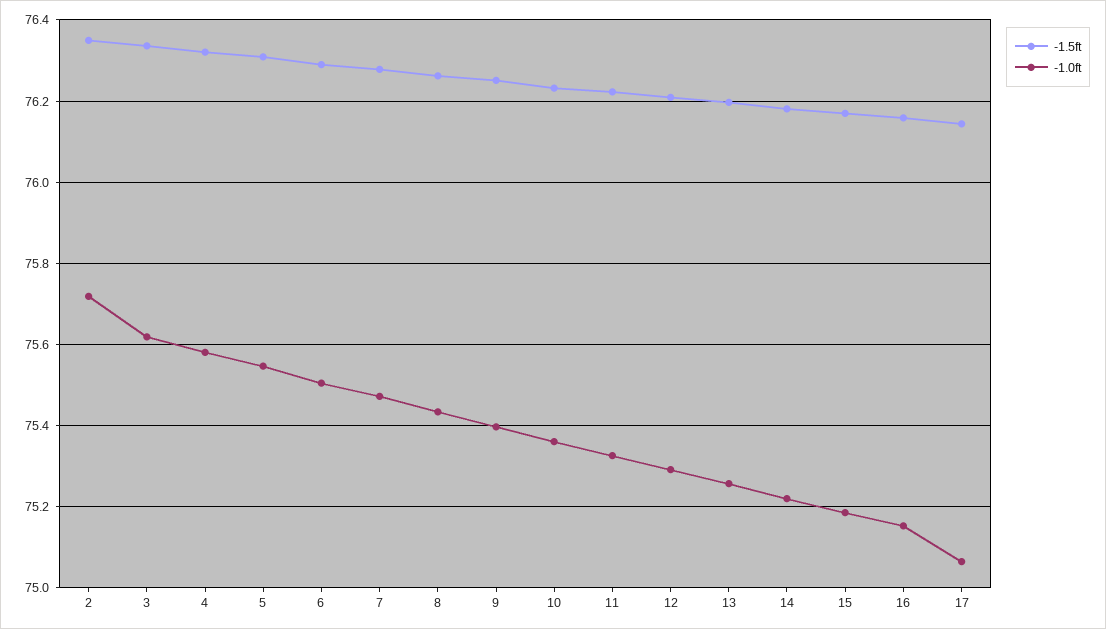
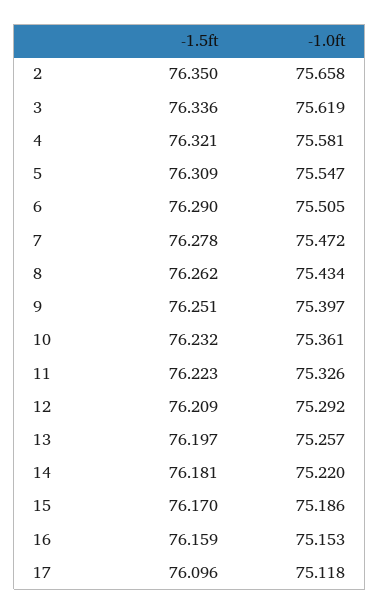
  {
    "-1.5ft": {
      "2": 76.35,
      "3": 76.336,
      "4": 76.321,
      "5": 76.309,
      "6": 76.29,
      "7": 76.278,
      "8": 76.262,
      "9": 76.251,
      "10": 76.232,
      "11": 76.223,
      "12": 76.209,
      "13": 76.197,
      "14": 76.181,
      "15": 76.17,
      "16": 76.159,
-     "17": 76.14
+     "17": 76.096
    },
    "-1.0ft": {
-     "2": 75.72,
+     "2": 75.658,
      "3": 75.619,
      "4": 75.581,
      "5": 75.547,
      "6": 75.505,
      "7": 75.472,
      "8": 75.434,
      "9": 75.397,
      "10": 75.361,
      "11": 75.326,
      "12": 75.292,
      "13": 75.257,
      "14": 75.22,
      "15": 75.186,
      "16": 75.153,
-     "17": 75.06
+     "17": 75.118
    }
  }

